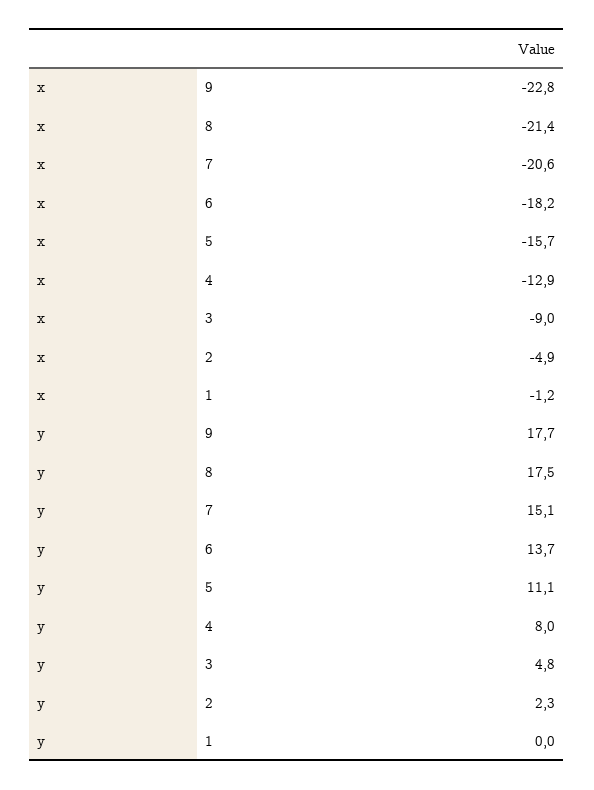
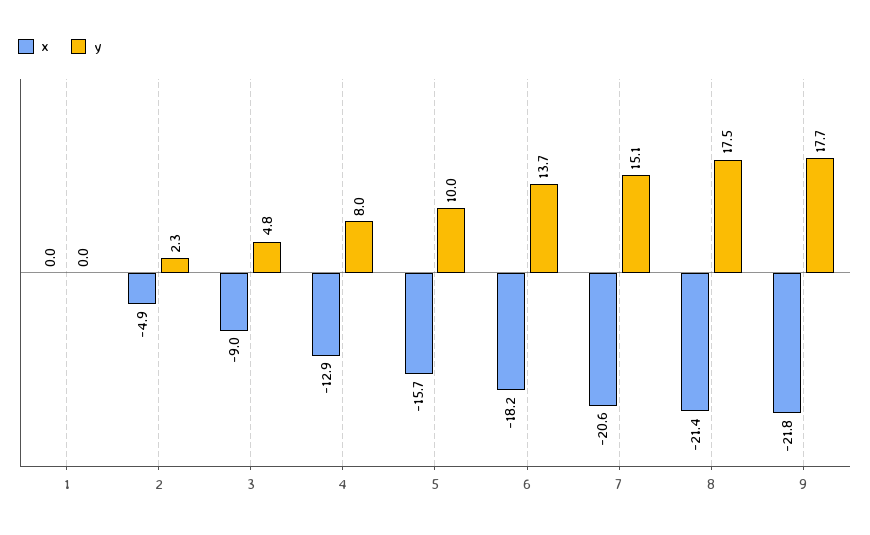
  {
    "x": {
-     "9": -22.8,
+     "9": -21.8,
      "8": -21.4,
      "7": -20.6,
      "6": -18.2,
      "5": -15.7,
      "4": -12.9,
      "3": -9,
      "2": -4.9,
-     "1": -1.2
+     "1": 0
    },
    "y": {
      "9": 17.7,
      "8": 17.5,
      "7": 15.1,
      "6": 13.7,
-     "5": 11.1,
+     "5": 10,
      "4": 8,
      "3": 4.8,
      "2": 2.3,
      "1": 0
    }
  }

